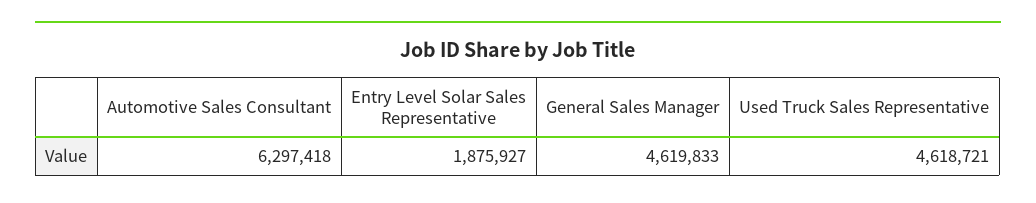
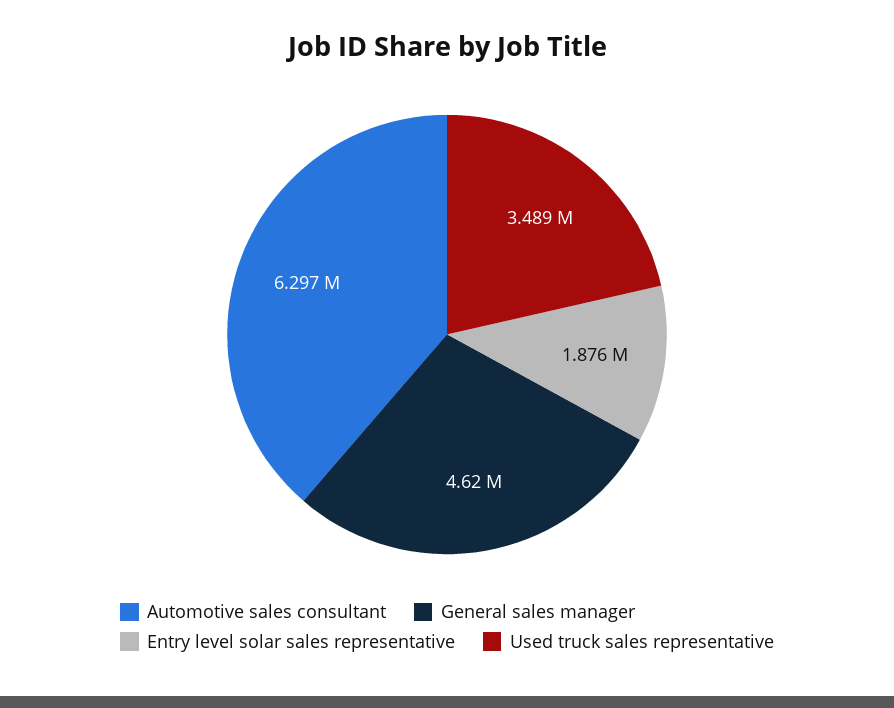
  {
    "Automotive Sales Consultant": 6297418,
    "Entry Level Solar Sales Representative": 1875927,
    "General Sales Manager": 4619833,
-   "Used Truck Sales Representative": 4618721
+   "Used Truck Sales Representative": 3489000
  }

